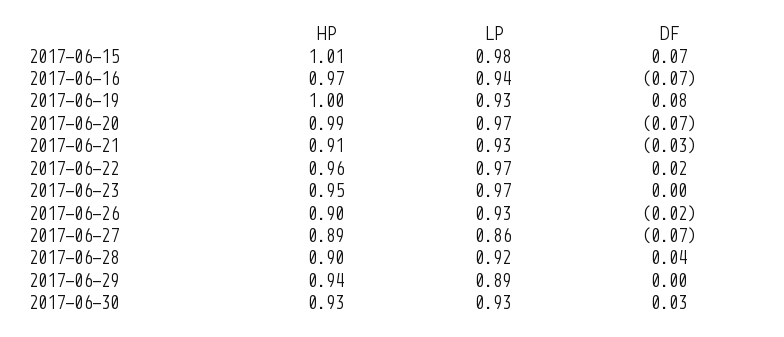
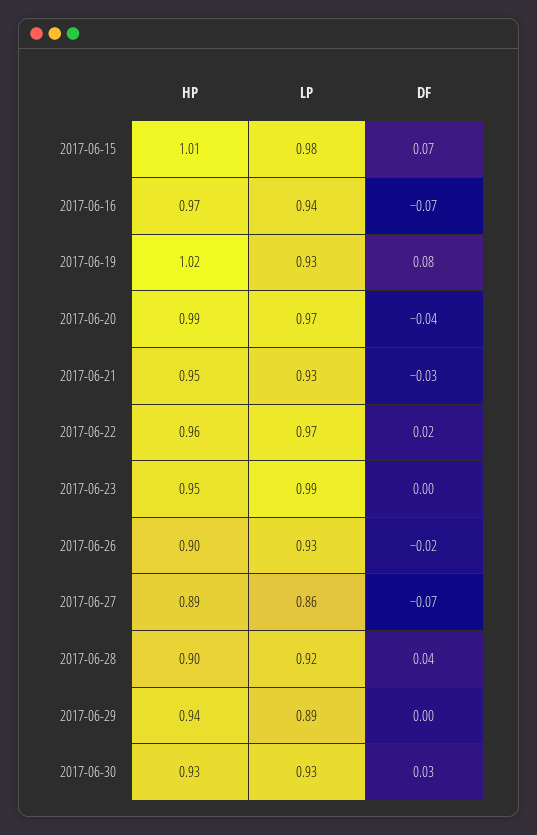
  {
    "HP": {
      "2017-06-15": 1.01,
      "2017-06-16": 0.97,
-     "2017-06-19": 1,
+     "2017-06-19": 1.02,
      "2017-06-20": 0.99,
-     "2017-06-21": 0.91,
+     "2017-06-21": 0.95,
      "2017-06-22": 0.96,
      "2017-06-23": 0.95,
      "2017-06-26": 0.9,
      "2017-06-27": 0.89,
      "2017-06-28": 0.9,
      "2017-06-29": 0.94,
      "2017-06-30": 0.93
    },
    "LP": {
      "2017-06-15": 0.98,
      "2017-06-16": 0.94,
      "2017-06-19": 0.93,
      "2017-06-20": 0.97,
      "2017-06-21": 0.93,
      "2017-06-22": 0.97,
-     "2017-06-23": 0.97,
+     "2017-06-23": 0.99,
      "2017-06-26": 0.93,
      "2017-06-27": 0.86,
      "2017-06-28": 0.92,
      "2017-06-29": 0.89,
      "2017-06-30": 0.93
    },
    "DF": {
      "2017-06-15": 0.07,
      "2017-06-16": -0.07,
      "2017-06-19": 0.08,
-     "2017-06-20": -0.07,
+     "2017-06-20": -0.04,
      "2017-06-21": -0.03,
      "2017-06-22": 0.02,
      "2017-06-23": 0,
      "2017-06-26": -0.02,
      "2017-06-27": -0.07,
      "2017-06-28": 0.04,
      "2017-06-29": 0,
      "2017-06-30": 0.03
    }
  }

